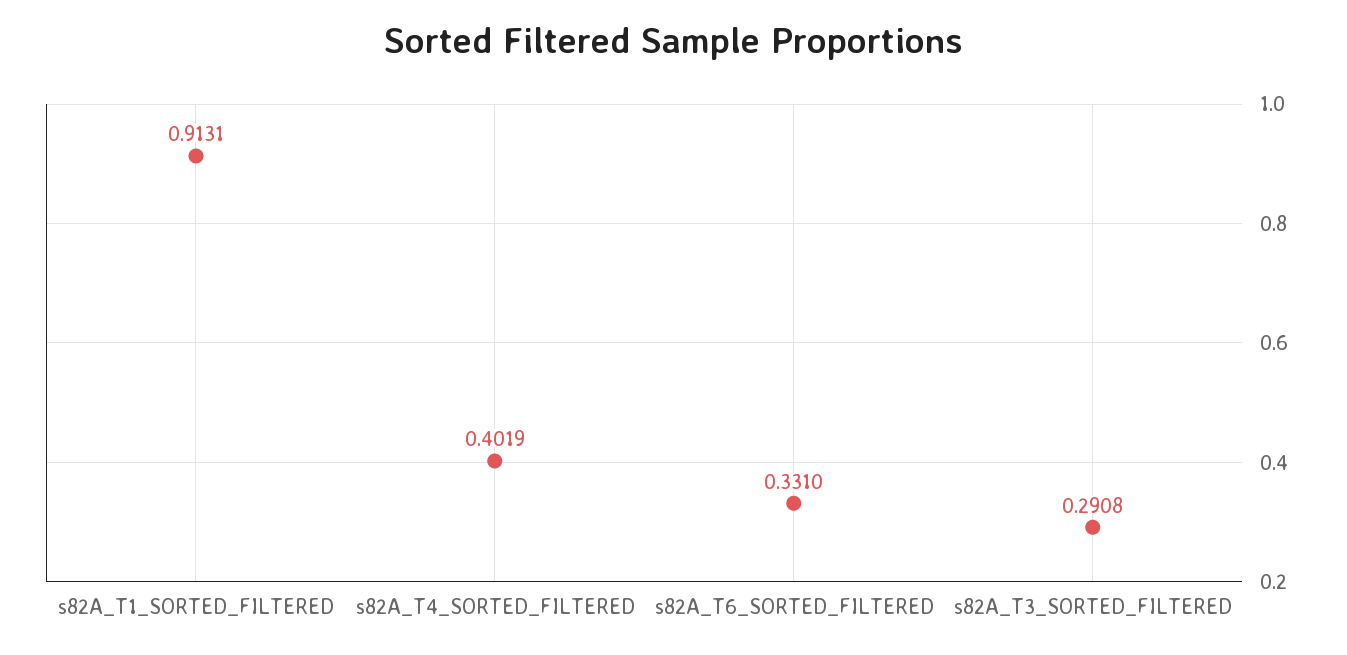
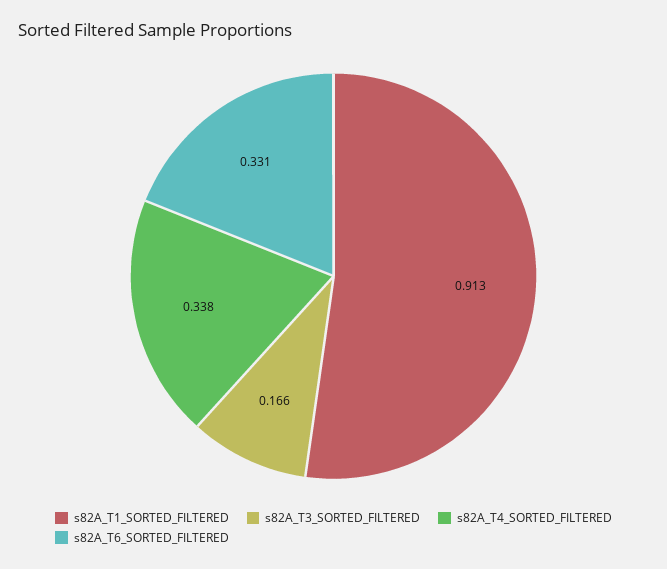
  {
    "s82A_T1_SORTED_FILTERED": 0.9131,
-   "s82A_T4_SORTED_FILTERED": 0.4019,
+   "s82A_T4_SORTED_FILTERED": 0.338,
    "s82A_T6_SORTED_FILTERED": 0.331,
-   "s82A_T3_SORTED_FILTERED": 0.2908
+   "s82A_T3_SORTED_FILTERED": 0.166
  }

